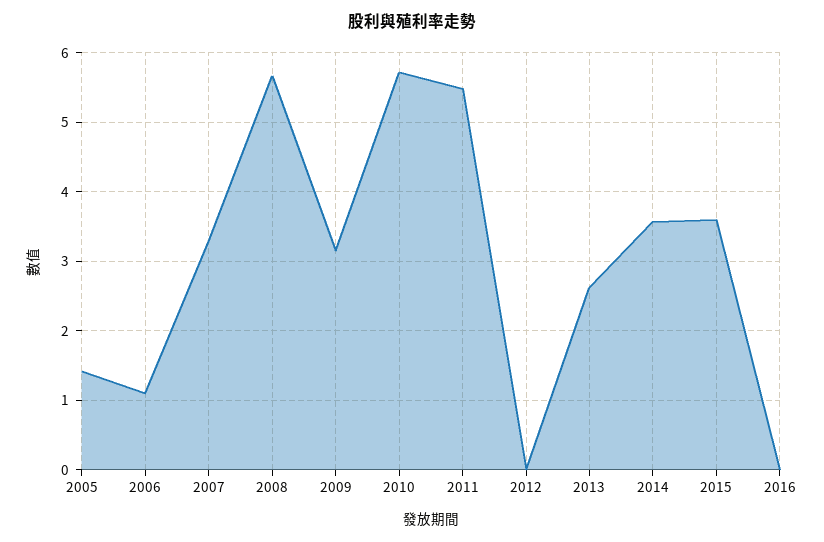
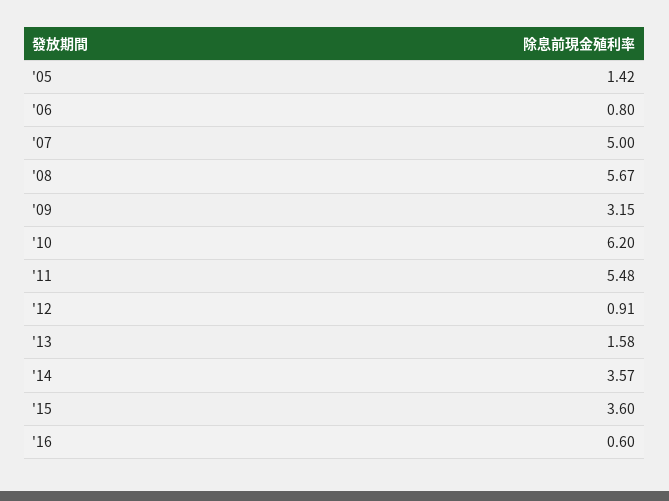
  {
    "2005": 1.42,
-   "2006": 1.1,
+   "2006": 0.8,
-   "2007": 3.3,
+   "2007": 5,
    "2008": 5.67,
    "2009": 3.15,
-   "2010": 5.7,
+   "2010": 6.2,
    "2011": 5.48,
-   "2012": 0,
+   "2012": 0.91,
-   "2013": 2.6,
+   "2013": 1.58,
    "2014": 3.57,
    "2015": 3.6,
-   "2016": 0
+   "2016": 0.6
  }

